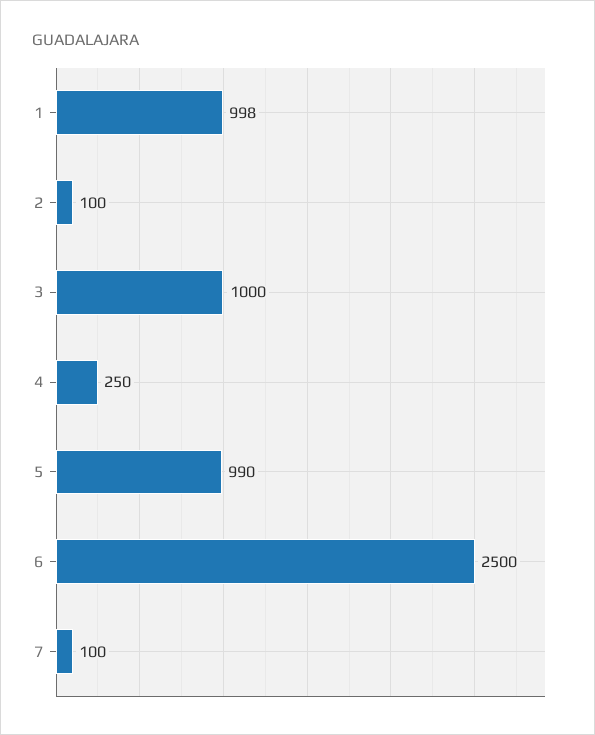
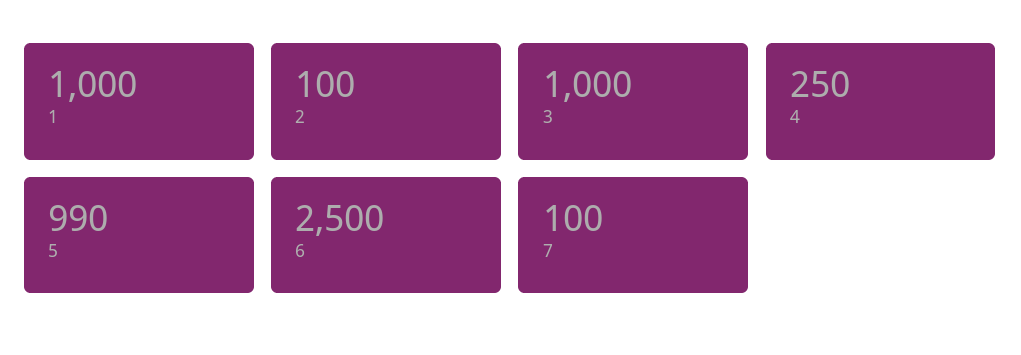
  {
-   "1": 998,
+   "1": 1000,
    "2": 100,
    "3": 1000,
    "4": 250,
    "5": 990,
    "6": 2500,
    "7": 100
  }

